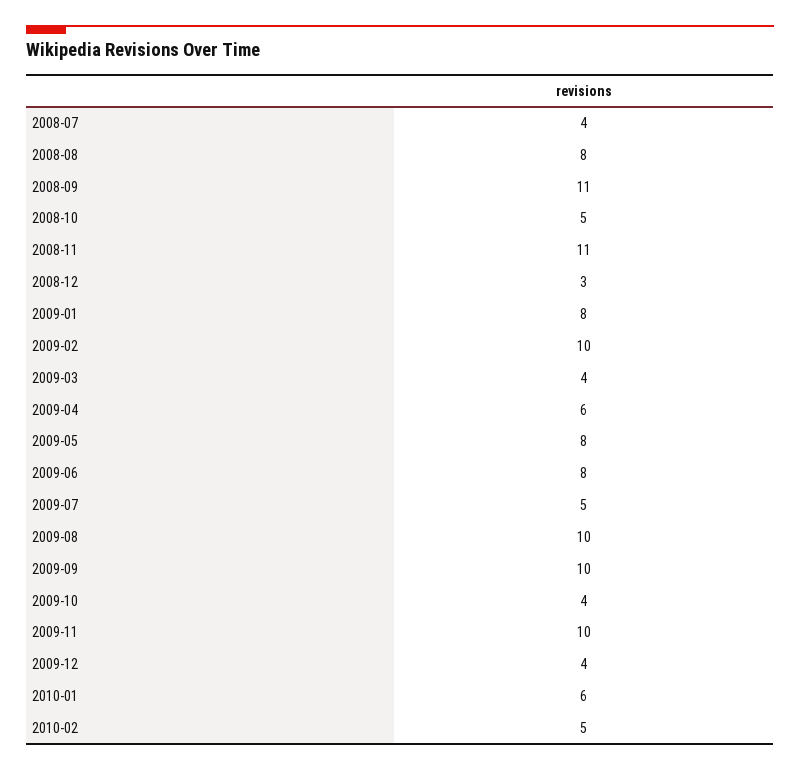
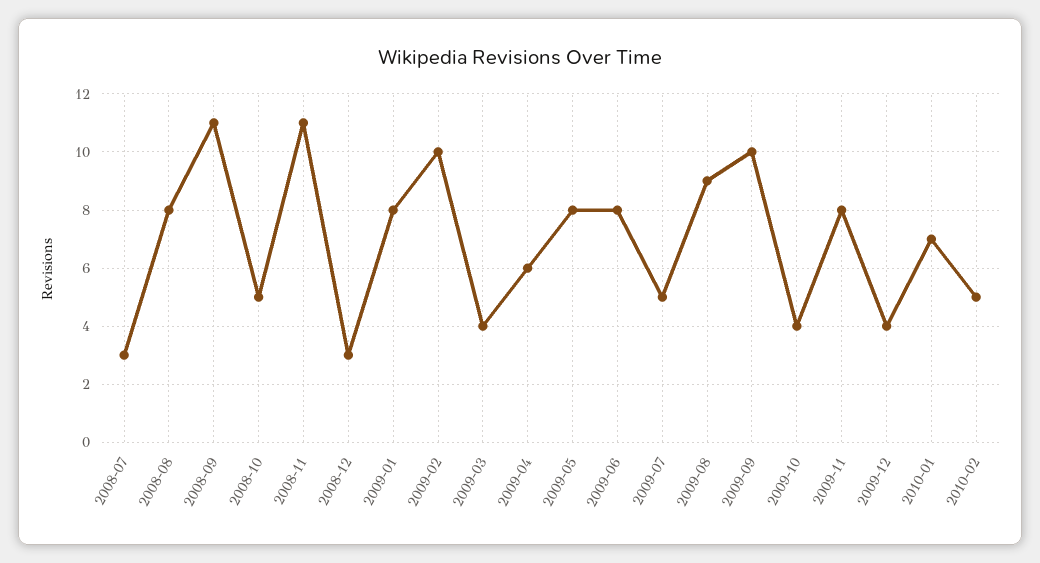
  {
-   "2008-07": 4,
+   "2008-07": 3,
    "2008-08": 8,
    "2008-09": 11,
    "2008-10": 5,
    "2008-11": 11,
    "2008-12": 3,
    "2009-01": 8,
    "2009-02": 10,
    "2009-03": 4,
    "2009-04": 6,
    "2009-05": 8,
    "2009-06": 8,
    "2009-07": 5,
-   "2009-08": 10,
+   "2009-08": 9,
    "2009-09": 10,
    "2009-10": 4,
-   "2009-11": 10,
+   "2009-11": 8,
    "2009-12": 4,
-   "2010-01": 6,
+   "2010-01": 7,
    "2010-02": 5
  }

